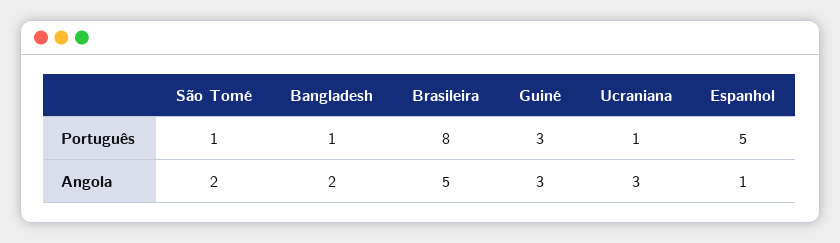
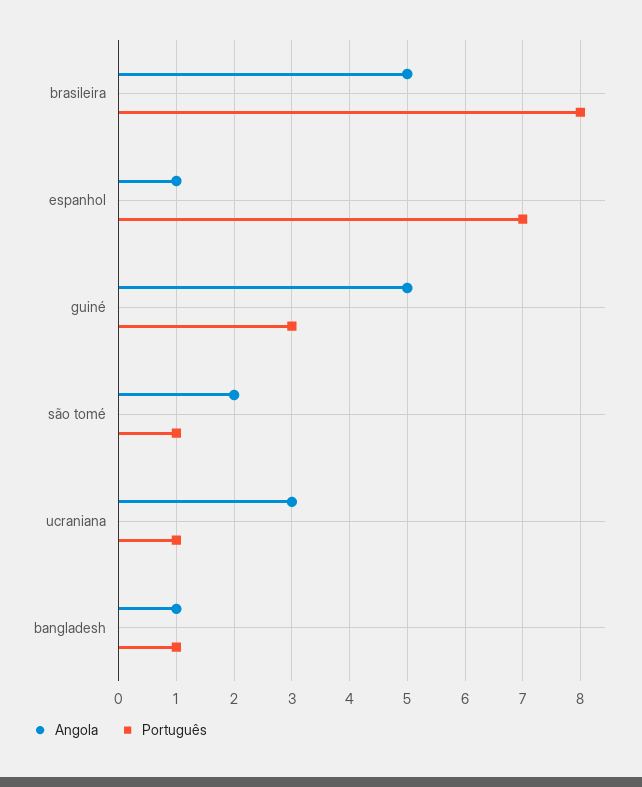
  {
    "Português": {
      "São Tomé": 1,
      "Bangladesh": 1,
      "Brasileira": 8,
      "Guiné": 3,
      "Ucraniana": 1,
-     "Espanhol": 5
+     "Espanhol": 7
    },
    "Angola": {
      "São Tomé": 2,
-     "Bangladesh": 2,
+     "Bangladesh": 1,
      "Brasileira": 5,
-     "Guiné": 3,
+     "Guiné": 5,
      "Ucraniana": 3,
      "Espanhol": 1
    }
  }

